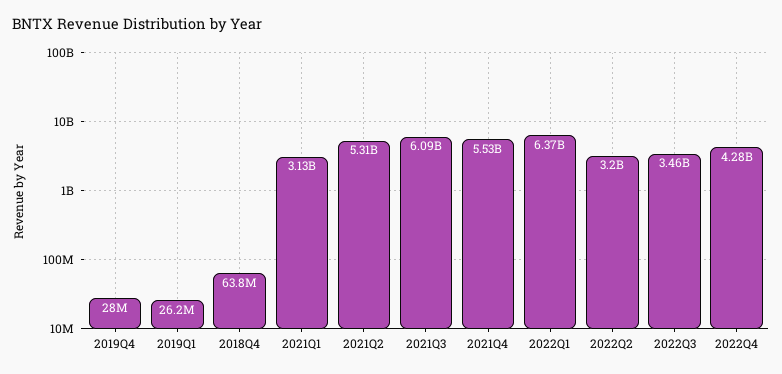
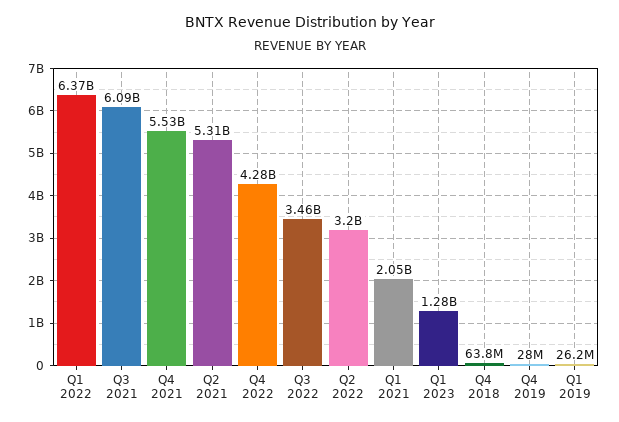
  {
    "2019Q4": 28000000,
    "2019Q1": 26200000,
    "2018Q4": 63800000,
-   "2021Q1": 3130000000,
+   "2021Q1": 2050000000,
    "2021Q2": 5310000000,
    "2021Q3": 6090000000,
    "2021Q4": 5530000000,
    "2022Q1": 6370000000,
    "2022Q2": 3200000000,
    "2022Q3": 3460000000,
-   "2022Q4": 4280000000
+   "2022Q4": 4280000000,
+   "Q1 2023": 1280000000
  }

